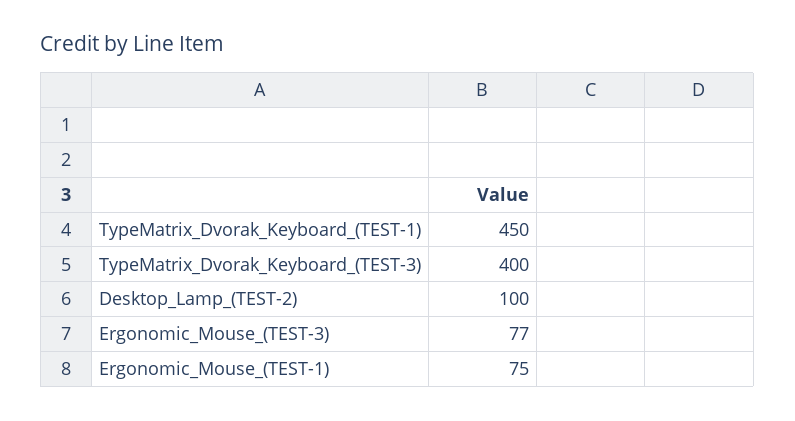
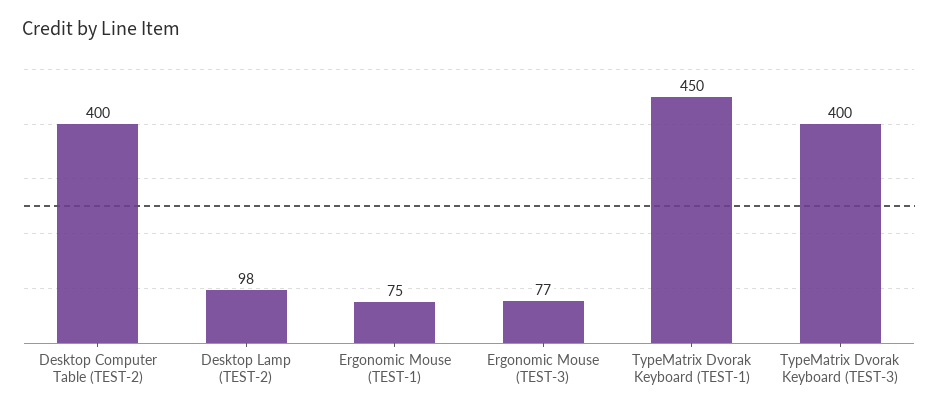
  {
    "TypeMatrix_Dvorak_Keyboard_(TEST-1)": 450,
    "TypeMatrix_Dvorak_Keyboard_(TEST-3)": 400,
-   "Desktop_Lamp_(TEST-2)": 100,
+   "Desktop_Lamp_(TEST-2)": 98,
    "Ergonomic_Mouse_(TEST-3)": 77,
-   "Ergonomic_Mouse_(TEST-1)": 75
+   "Ergonomic_Mouse_(TEST-1)": 75,
+   "Desktop Computer Table (TEST-2)": 400
  }

